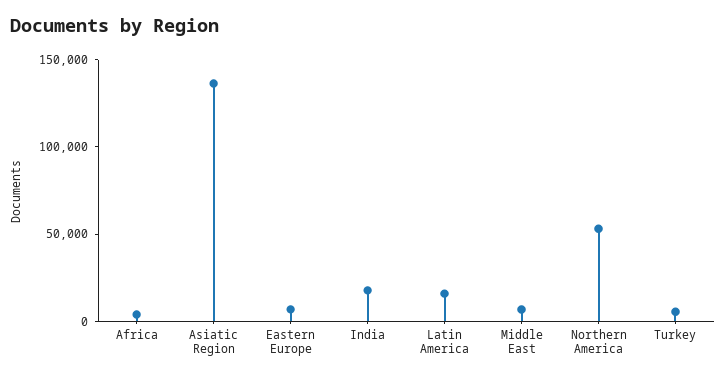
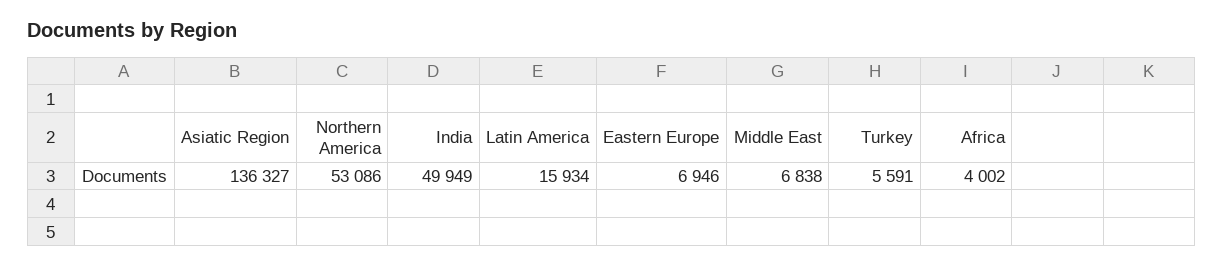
  {
    "Africa": 4002,
    "Asiatic Region": 136327,
    "Eastern Europe": 6946,
-   "India": 20000,
+   "India": 49949,
    "Latin America": 15934,
    "Middle East": 6838,
    "Northern America": 53086,
    "Turkey": 5591
  }

